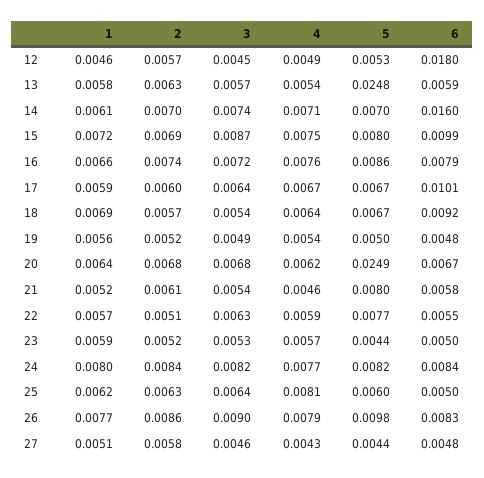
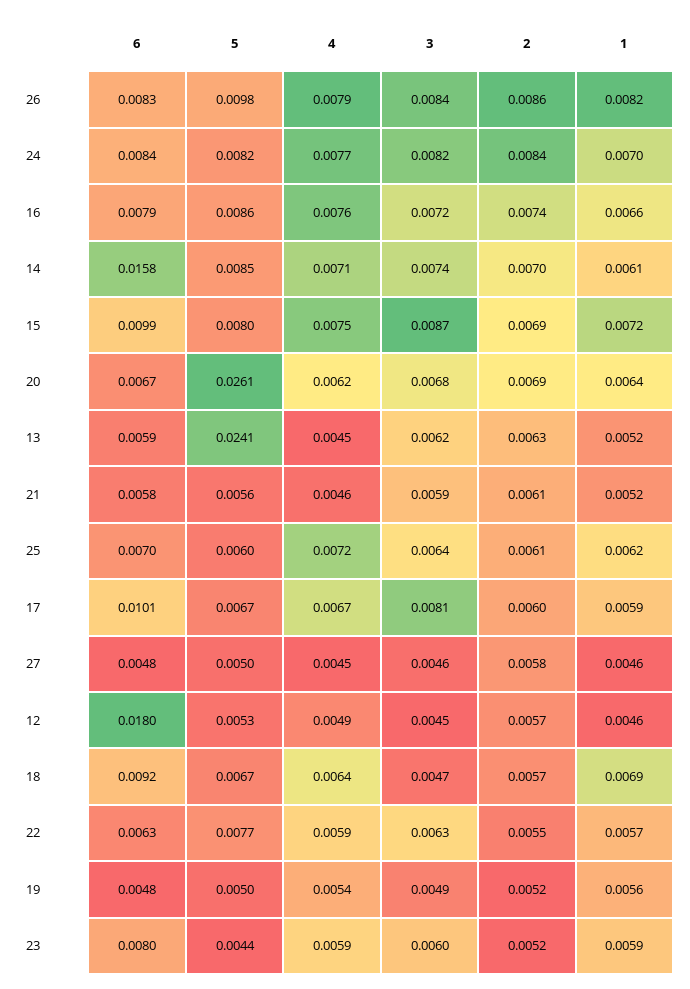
  {
    "1": {
      "12": 0.0046,
-     "13": 0.0058,
+     "13": 0.0052,
      "14": 0.0061,
      "15": 0.0072,
      "16": 0.0066,
      "17": 0.0059,
      "18": 0.0069,
      "19": 0.0056,
      "20": 0.0064,
      "21": 0.0052,
      "22": 0.0057,
      "23": 0.0059,
-     "24": 0.008,
+     "24": 0.007,
      "25": 0.0062,
-     "26": 0.0077,
+     "26": 0.0082,
-     "27": 0.0051
+     "27": 0.0046
    },
    "2": {
      "12": 0.0057,
      "13": 0.0063,
      "14": 0.007,
      "15": 0.0069,
      "16": 0.0074,
      "17": 0.006,
      "18": 0.0057,
      "19": 0.0052,
-     "20": 0.0068,
+     "20": 0.0069,
      "21": 0.0061,
-     "22": 0.0051,
+     "22": 0.0055,
      "23": 0.0052,
      "24": 0.0084,
-     "25": 0.0063,
+     "25": 0.0061,
      "26": 0.0086,
      "27": 0.0058
    },
    "3": {
      "12": 0.0045,
-     "13": 0.0057,
+     "13": 0.0062,
      "14": 0.0074,
      "15": 0.0087,
      "16": 0.0072,
-     "17": 0.0064,
+     "17": 0.0081,
-     "18": 0.0054,
+     "18": 0.0047,
      "19": 0.0049,
      "20": 0.0068,
-     "21": 0.0054,
+     "21": 0.0059,
      "22": 0.0063,
-     "23": 0.0053,
+     "23": 0.006,
      "24": 0.0082,
      "25": 0.0064,
-     "26": 0.009,
+     "26": 0.0084,
      "27": 0.0046
    },
    "4": {
      "12": 0.0049,
-     "13": 0.0054,
+     "13": 0.0045,
      "14": 0.0071,
      "15": 0.0075,
      "16": 0.0076,
      "17": 0.0067,
      "18": 0.0064,
      "19": 0.0054,
      "20": 0.0062,
      "21": 0.0046,
      "22": 0.0059,
-     "23": 0.0057,
+     "23": 0.0059,
      "24": 0.0077,
-     "25": 0.0081,
+     "25": 0.0072,
      "26": 0.0079,
-     "27": 0.0043
+     "27": 0.0045
    },
    "5": {
      "12": 0.0053,
-     "13": 0.0248,
+     "13": 0.0241,
-     "14": 0.007,
+     "14": 0.0085,
      "15": 0.008,
      "16": 0.0086,
      "17": 0.0067,
      "18": 0.0067,
      "19": 0.005,
-     "20": 0.0249,
+     "20": 0.0261,
-     "21": 0.008,
+     "21": 0.0056,
      "22": 0.0077,
      "23": 0.0044,
      "24": 0.0082,
      "25": 0.006,
      "26": 0.0098,
-     "27": 0.0044
+     "27": 0.005
    },
    "6": {
      "12": 0.018,
      "13": 0.0059,
-     "14": 0.016,
+     "14": 0.0158,
      "15": 0.0099,
      "16": 0.0079,
      "17": 0.0101,
      "18": 0.0092,
      "19": 0.0048,
      "20": 0.0067,
      "21": 0.0058,
-     "22": 0.0055,
+     "22": 0.0063,
-     "23": 0.005,
+     "23": 0.008,
      "24": 0.0084,
-     "25": 0.005,
+     "25": 0.007,
      "26": 0.0083,
      "27": 0.0048
    }
  }

